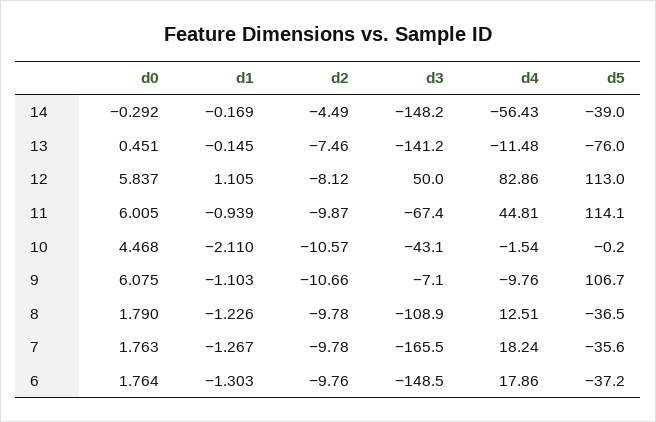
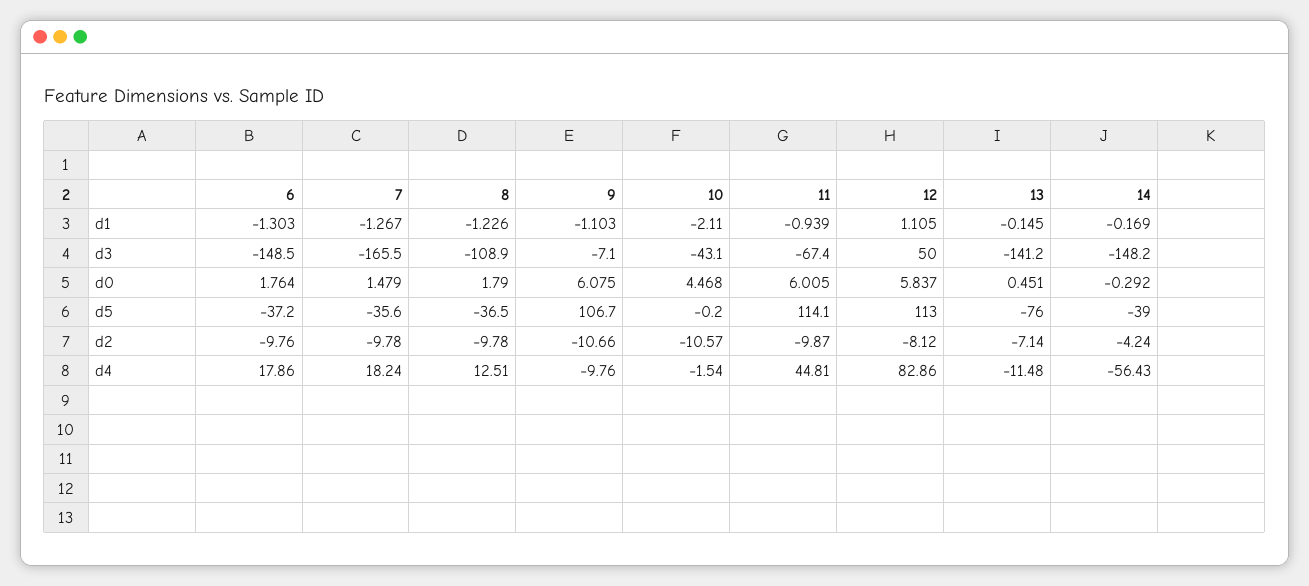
  {
    "d0": {
      "14": -0.292,
      "13": 0.451,
      "12": 5.837,
      "11": 6.005,
      "10": 4.468,
      "9": 6.075,
      "8": 1.79,
-     "7": 1.763,
+     "7": 1.479,
      "6": 1.764
    },
    "d1": {
      "14": -0.169,
      "13": -0.145,
      "12": 1.105,
      "11": -0.939,
      "10": -2.11,
      "9": -1.103,
      "8": -1.226,
      "7": -1.267,
      "6": -1.303
    },
    "d2": {
-     "14": -4.49,
+     "14": -4.24,
-     "13": -7.46,
+     "13": -7.14,
      "12": -8.12,
      "11": -9.87,
      "10": -10.57,
      "9": -10.66,
      "8": -9.78,
      "7": -9.78,
      "6": -9.76
    },
    "d3": {
      "14": -148.2,
      "13": -141.2,
      "12": 50,
      "11": -67.4,
      "10": -43.1,
      "9": -7.1,
      "8": -108.9,
      "7": -165.5,
      "6": -148.5
    },
    "d4": {
      "14": -56.43,
      "13": -11.48,
      "12": 82.86,
      "11": 44.81,
      "10": -1.54,
      "9": -9.76,
      "8": 12.51,
      "7": 18.24,
      "6": 17.86
    },
    "d5": {
      "14": -39,
      "13": -76,
      "12": 113,
      "11": 114.1,
      "10": -0.2,
      "9": 106.7,
      "8": -36.5,
      "7": -35.6,
      "6": -37.2
    }
  }

